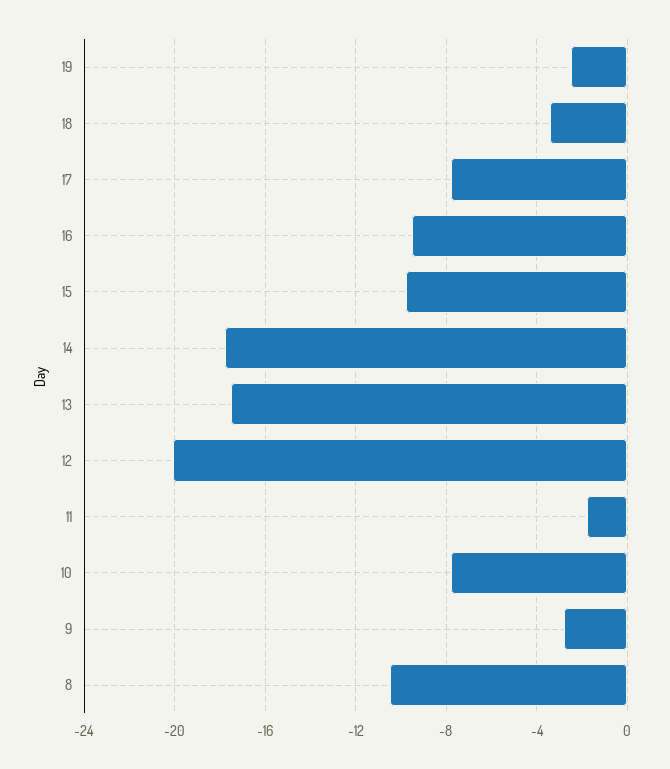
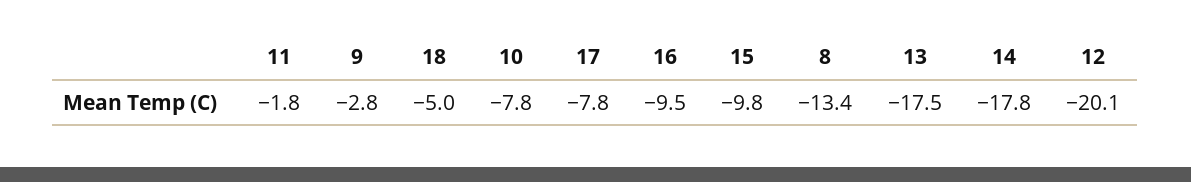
  {
-   "19": -2.5,
-   "18": -3.5,
+   "18": -5,
    "17": -7.8,
    "16": -9.5,
    "15": -9.8,
    "14": -17.8,
    "13": -17.5,
    "12": -20.1,
    "11": -1.8,
    "10": -7.8,
    "9": -2.8,
-   "8": -10.5
+   "8": -13.4
  }

